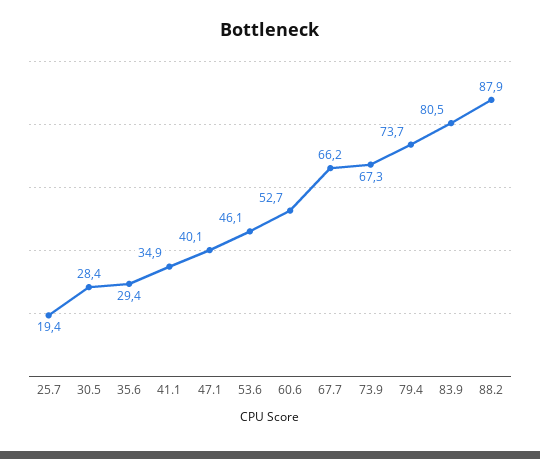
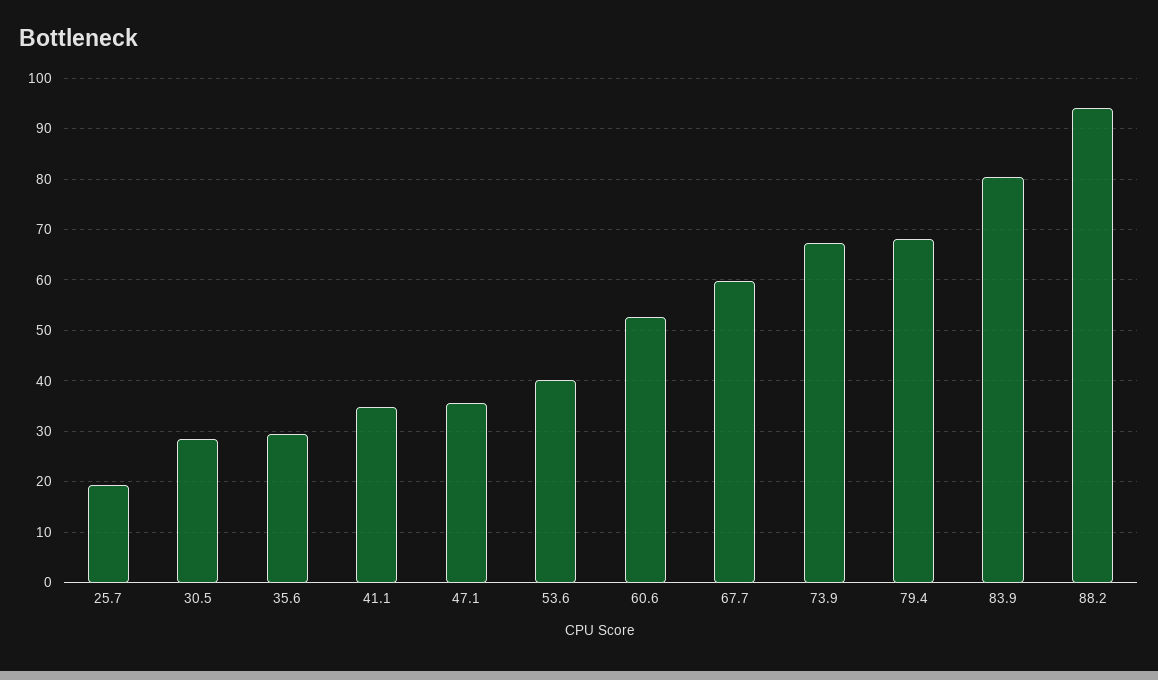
  {
    "25.7": 19.4,
    "30.5": 28.4,
    "35.6": 29.4,
    "41.1": 34.9,
-   "47.1": 40.1,
+   "47.1": 36,
-   "53.6": 46.1,
+   "53.6": 40,
    "60.6": 52.7,
-   "67.7": 66.2,
+   "67.7": 60,
    "73.9": 67.3,
-   "79.4": 73.7,
+   "79.4": 68,
    "83.9": 80.5,
-   "88.2": 87.9
+   "88.2": 94
  }

